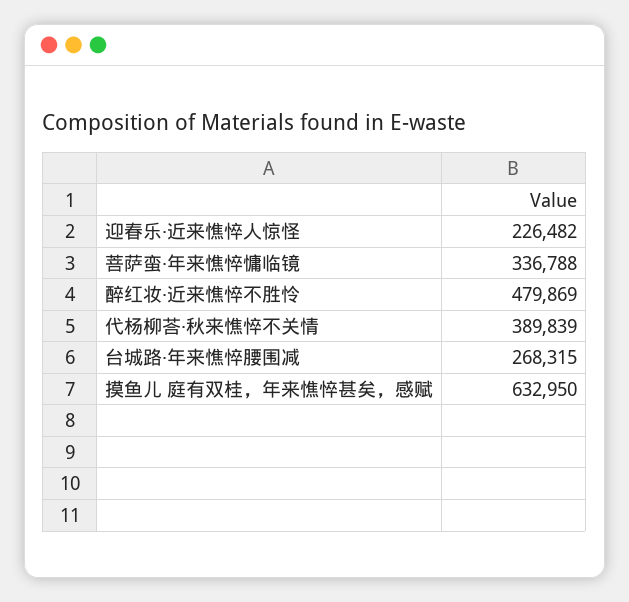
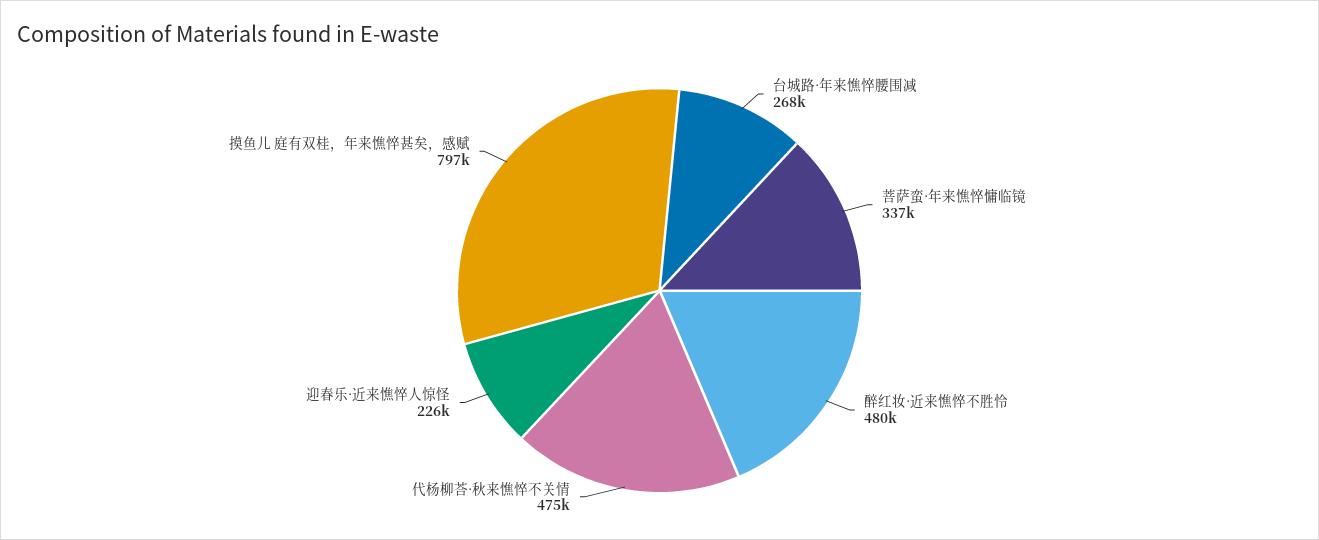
  {
    "迎春乐·近来憔悴人惊怪": 226482,
    "菩萨蛮·年来憔悴慵临镜": 336788,
    "醉红妆·近来憔悴不胜怜": 479869,
-   "代杨柳荅·秋来憔悴不关情": 389839,
+   "代杨柳荅·秋来憔悴不关情": 475000,
    "台城路·年来憔悴腰围减": 268315,
-   "摸鱼儿 庭有双桂，年来憔悴甚矣，感赋": 632950
+   "摸鱼儿 庭有双桂，年来憔悴甚矣，感赋": 797000
  }

